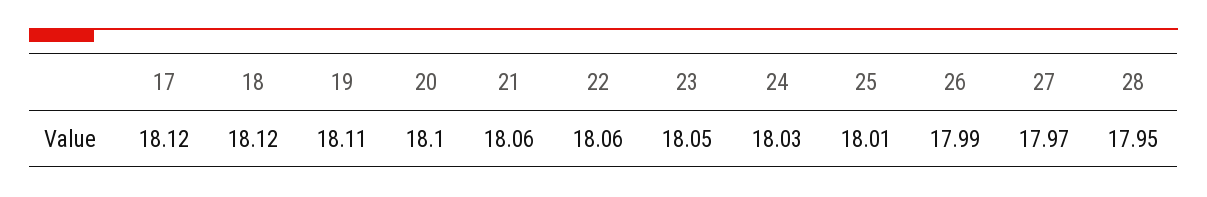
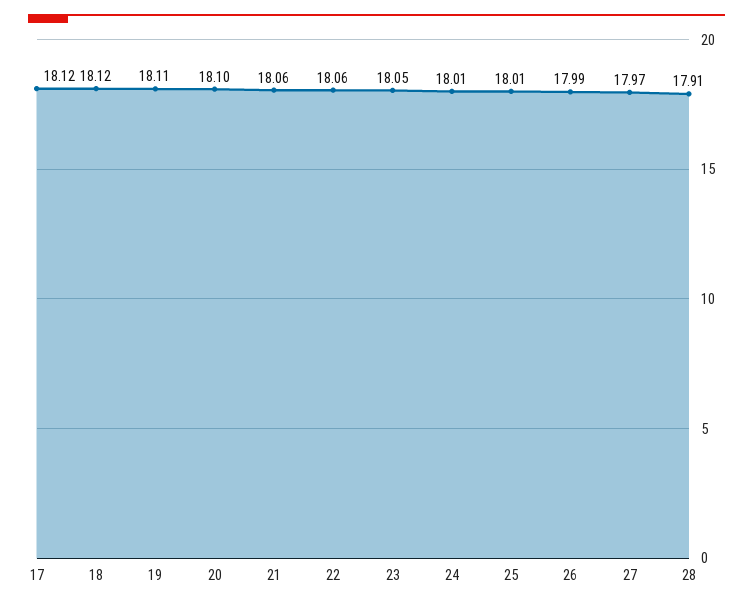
  {
    "17": 18.12,
    "18": 18.12,
    "19": 18.11,
    "20": 18.1,
    "21": 18.06,
    "22": 18.06,
    "23": 18.05,
-   "24": 18.03,
+   "24": 18.01,
    "25": 18.01,
    "26": 17.99,
    "27": 17.97,
-   "28": 17.95
+   "28": 17.91
  }

